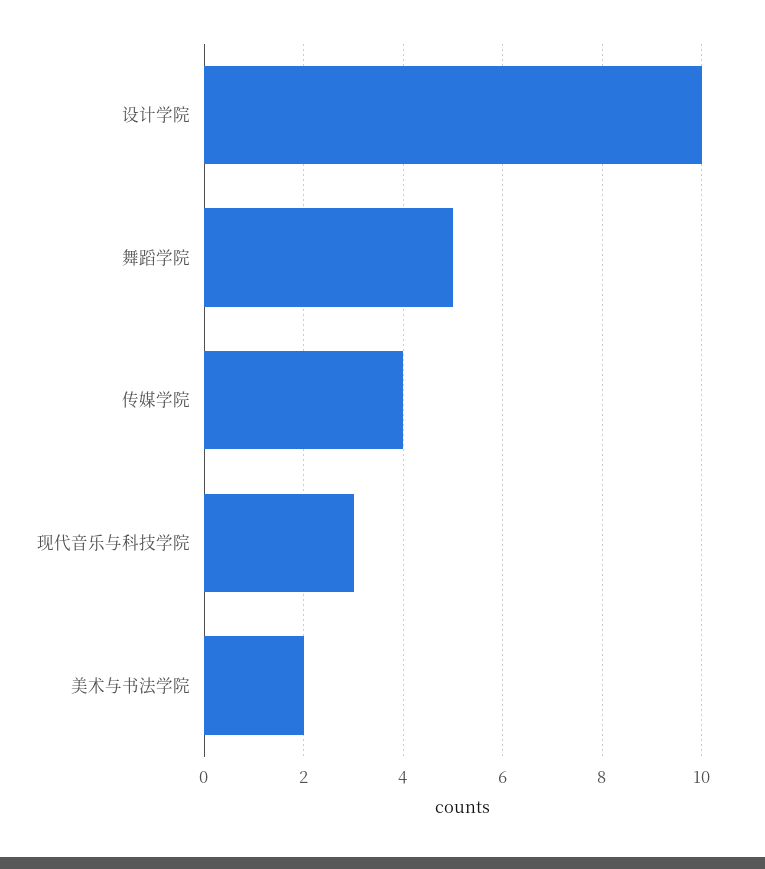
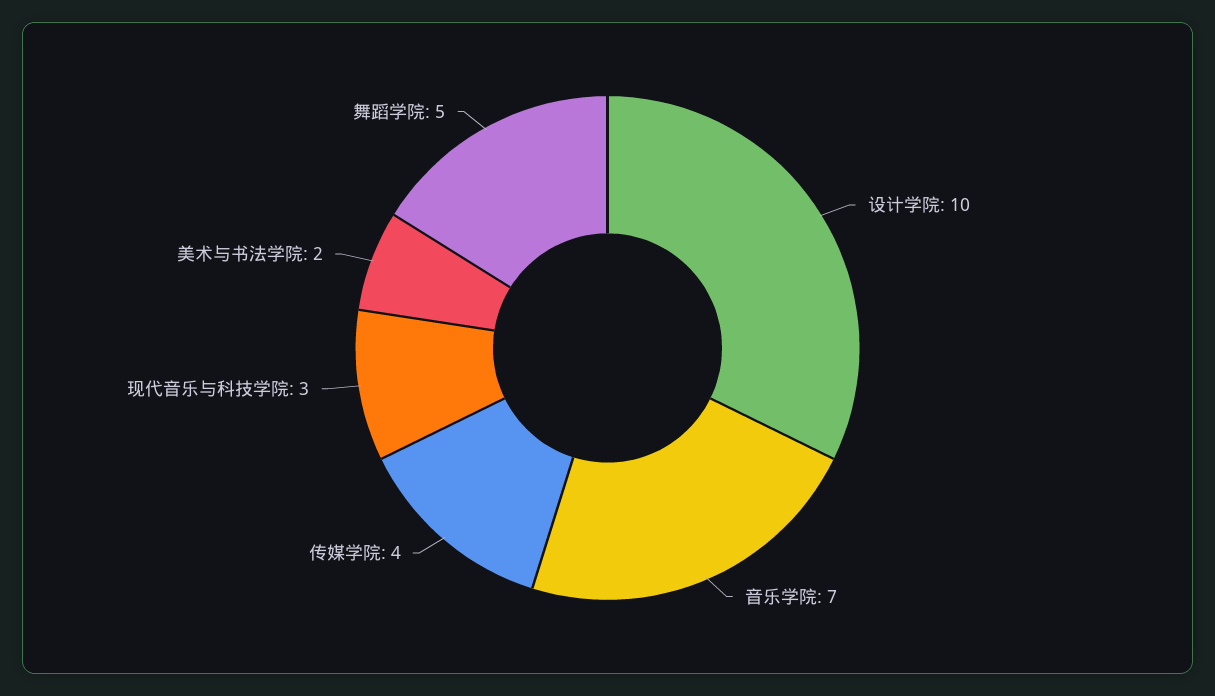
  {
    "设计学院": 10,
    "舞蹈学院": 5,
    "传媒学院": 4,
    "现代音乐与科技学院": 3,
-   "美术与书法学院": 2
+   "美术与书法学院": 2,
+   "音乐学院": 7
  }

